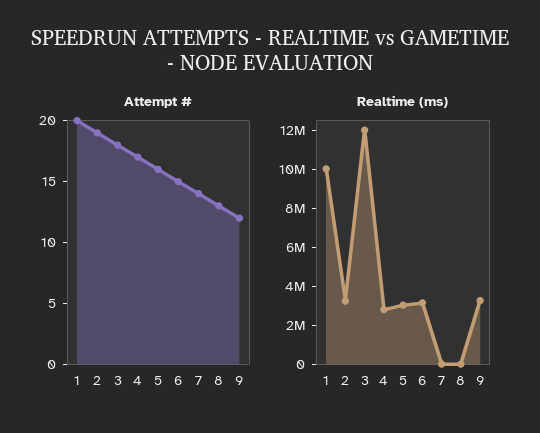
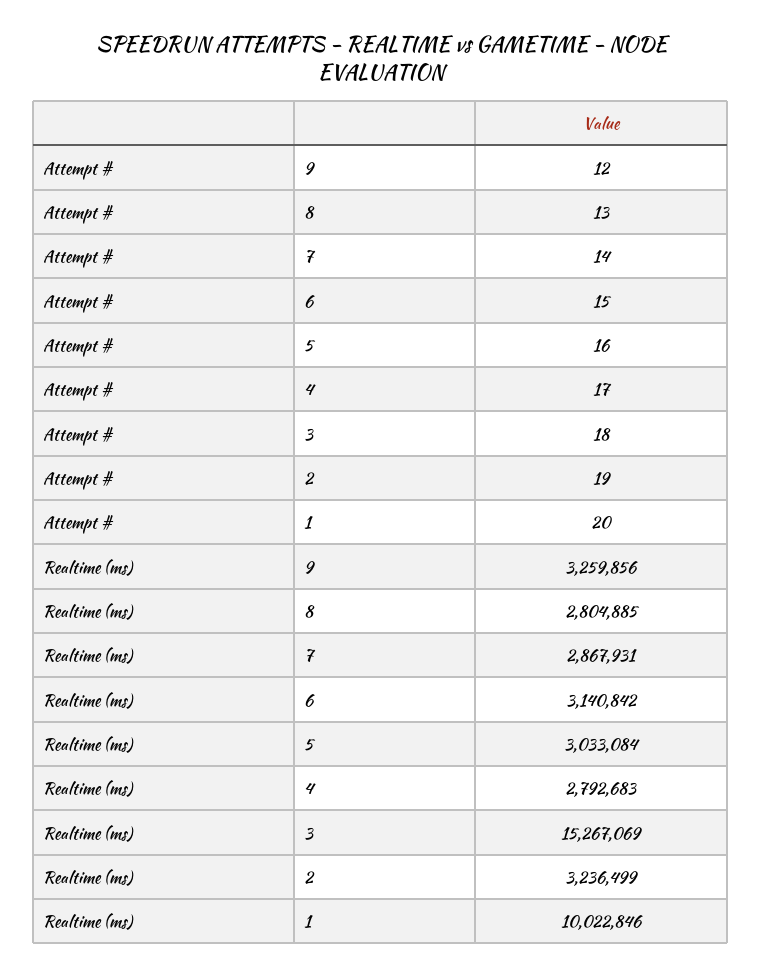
  {
    "Attempt #": {
      "1": 20,
      "2": 19,
      "3": 18,
      "4": 17,
      "5": 16,
      "6": 15,
      "7": 14,
      "8": 13,
      "9": 12
    },
    "Realtime (ms)": {
      "1": 10022846,
      "2": 3236499,
-     "3": 12000000,
+     "3": 15267069,
      "4": 2792683,
      "5": 3033084,
      "6": 3140842,
-     "7": 0,
+     "7": 2867931,
-     "8": 0,
+     "8": 2804885,
      "9": 3259856
    }
  }

